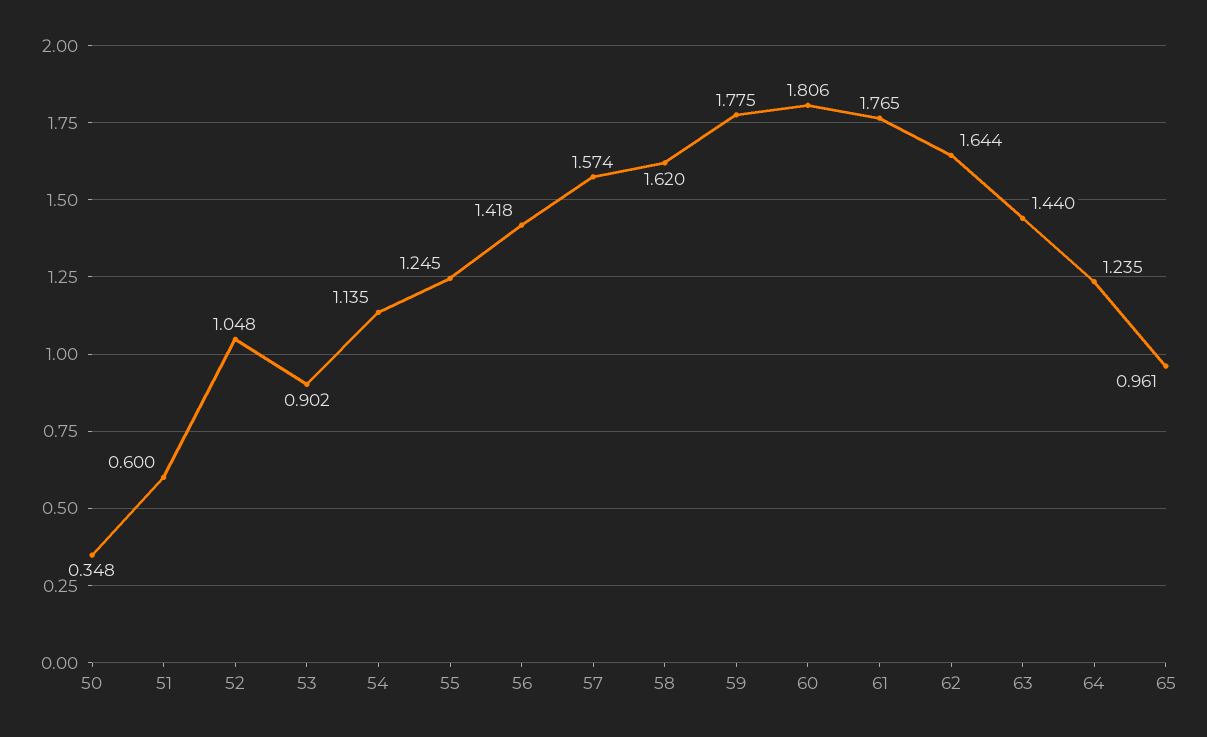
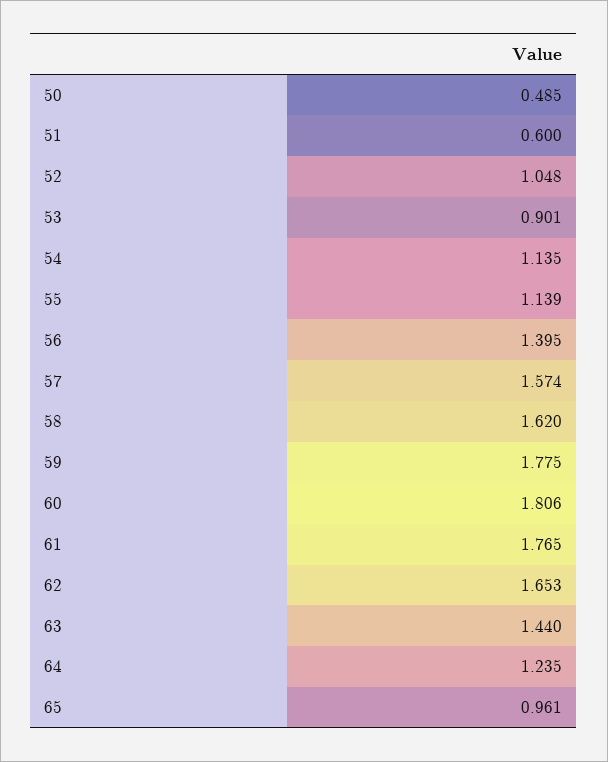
  {
-   "50": 0.348,
+   "50": 0.485,
    "51": 0.6,
    "52": 1.048,
-   "53": 0.902,
+   "53": 0.901,
    "54": 1.135,
-   "55": 1.245,
+   "55": 1.139,
-   "56": 1.418,
+   "56": 1.395,
    "57": 1.574,
    "58": 1.62,
    "59": 1.775,
    "60": 1.806,
    "61": 1.765,
-   "62": 1.644,
+   "62": 1.653,
    "63": 1.44,
    "64": 1.235,
    "65": 0.961
  }

